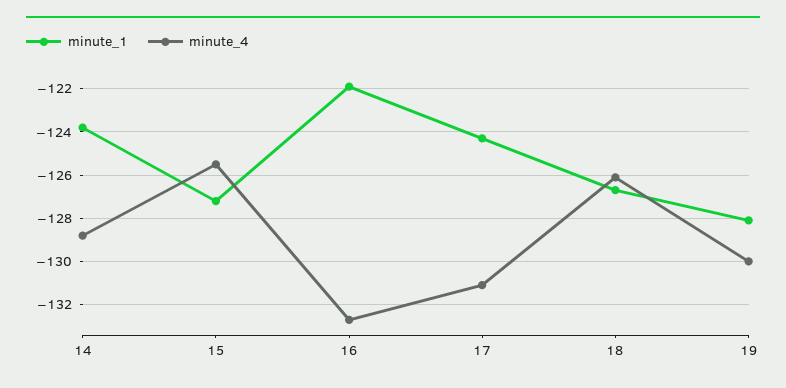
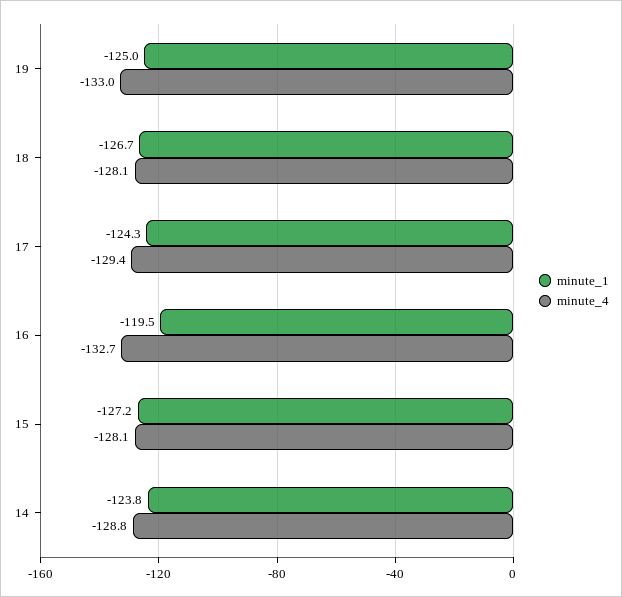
  {
    "minute_1": {
      "14": -123.8,
      "15": -127.2,
-     "16": -122,
+     "16": -119.5,
      "17": -124.3,
      "18": -126.7,
-     "19": -128
+     "19": -125
    },
    "minute_4": {
      "14": -128.8,
-     "15": -125.5,
+     "15": -128.1,
      "16": -132.7,
-     "17": -131,
+     "17": -129.4,
-     "18": -126,
+     "18": -128.1,
-     "19": -130
+     "19": -133
    }
  }

